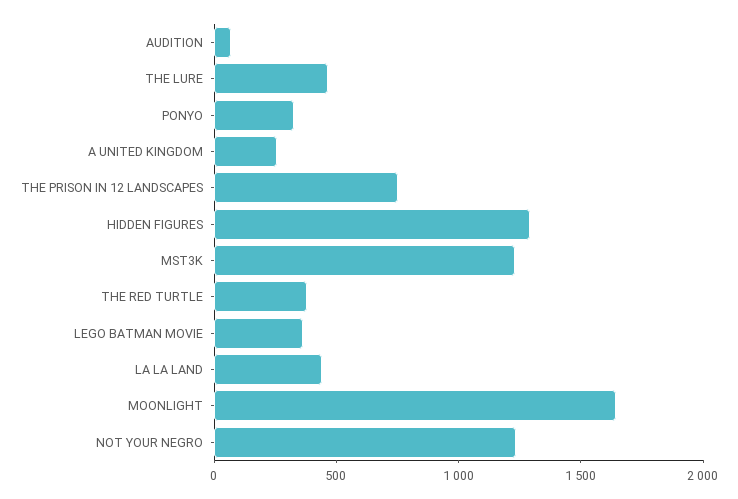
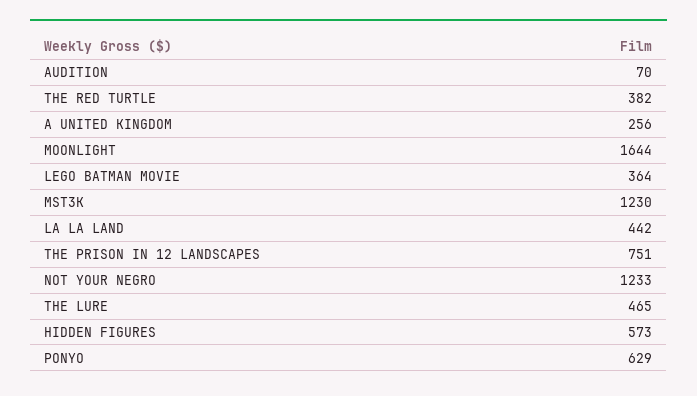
  {
    "AUDITION": 70,
    "THE LURE": 465,
-   "PONYO": 300,
+   "PONYO": 629,
    "A UNITED KINGDOM": 256,
    "THE PRISON IN 12 LANDSCAPES": 751,
-   "HIDDEN FIGURES": 1300,
+   "HIDDEN FIGURES": 573,
    "MST3K": 1230,
    "THE RED TURTLE": 382,
    "LEGO BATMAN MOVIE": 364,
    "LA LA LAND": 442,
    "MOONLIGHT": 1644,
    "NOT YOUR NEGRO": 1233
  }

